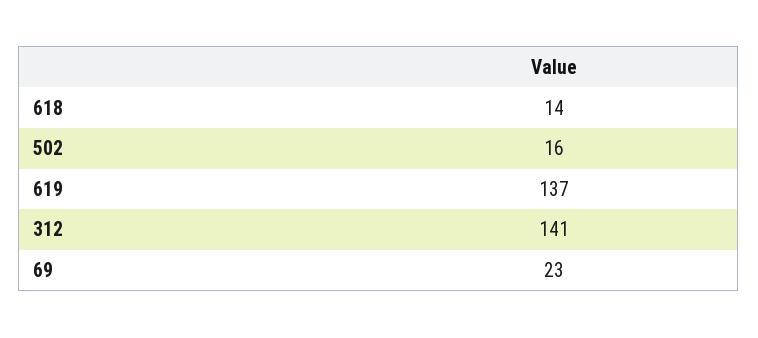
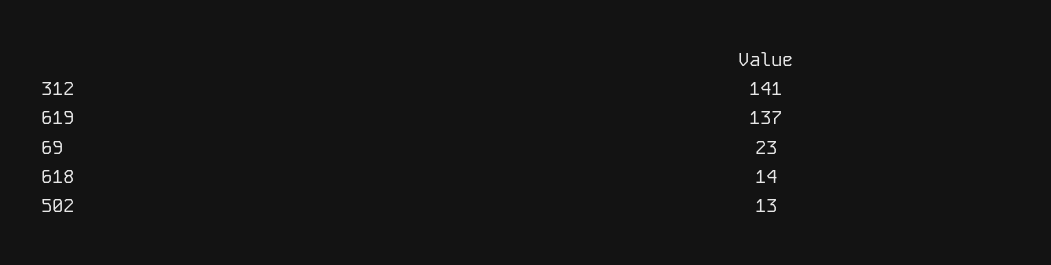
  {
    "618": 14,
-   "502": 16,
+   "502": 13,
    "619": 137,
    "312": 141,
    "69": 23
  }

